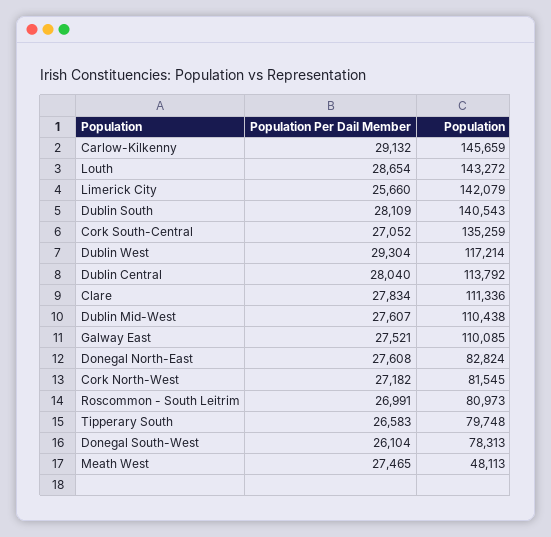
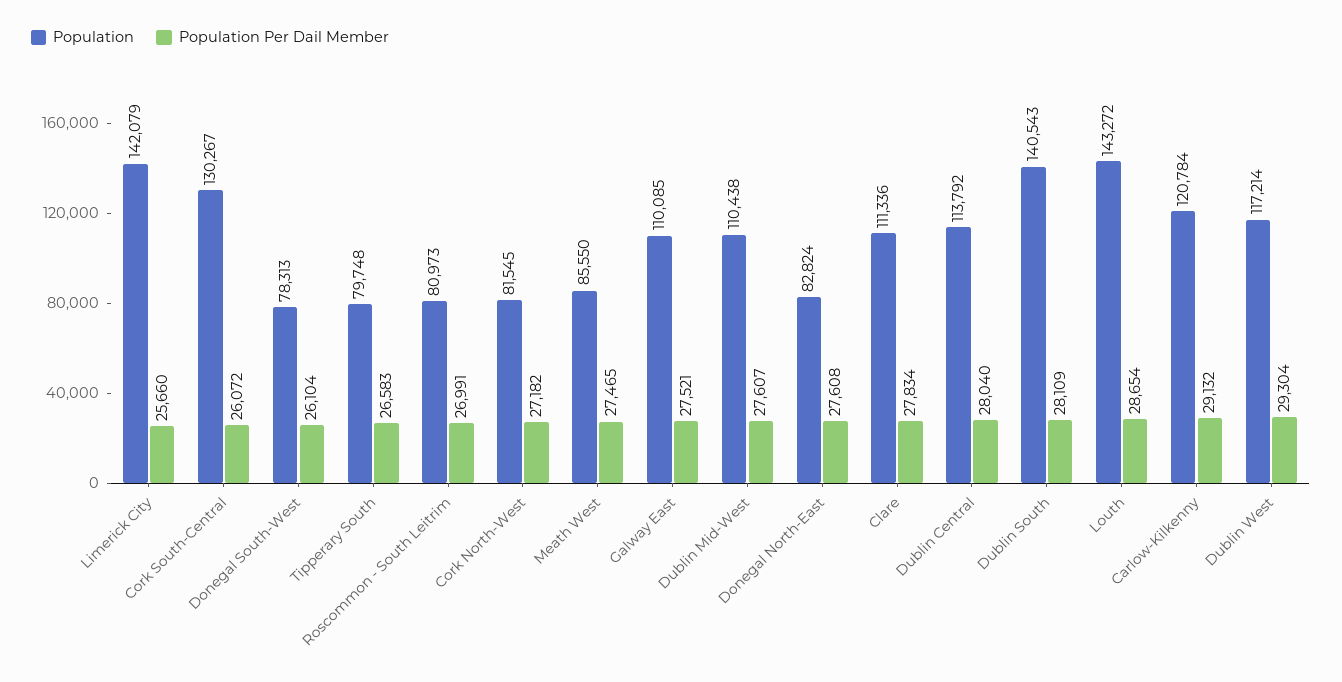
  {
    "Population Per Dail Member": {
      "Carlow-Kilkenny": 29132,
      "Louth": 28654,
      "Limerick City": 25660,
      "Dublin South": 28109,
-     "Cork South-Central": 27052,
+     "Cork South-Central": 26072,
      "Dublin West": 29304,
      "Dublin Central": 28040,
      "Clare": 27834,
      "Dublin Mid-West": 27607,
      "Galway East": 27521,
      "Donegal North-East": 27608,
      "Cork North-West": 27182,
      "Roscommon - South Leitrim": 26991,
      "Tipperary South": 26583,
      "Donegal South-West": 26104,
      "Meath West": 27465
    },
    "Population": {
-     "Carlow-Kilkenny": 145659,
+     "Carlow-Kilkenny": 120784,
      "Louth": 143272,
      "Limerick City": 142079,
      "Dublin South": 140543,
-     "Cork South-Central": 135259,
+     "Cork South-Central": 130267,
      "Dublin West": 117214,
      "Dublin Central": 113792,
      "Clare": 111336,
      "Dublin Mid-West": 110438,
      "Galway East": 110085,
      "Donegal North-East": 82824,
      "Cork North-West": 81545,
      "Roscommon - South Leitrim": 80973,
      "Tipperary South": 79748,
      "Donegal South-West": 78313,
-     "Meath West": 48113
+     "Meath West": 85550
    }
  }

